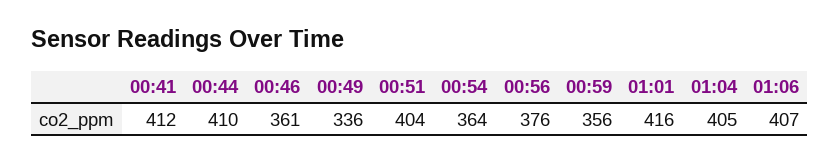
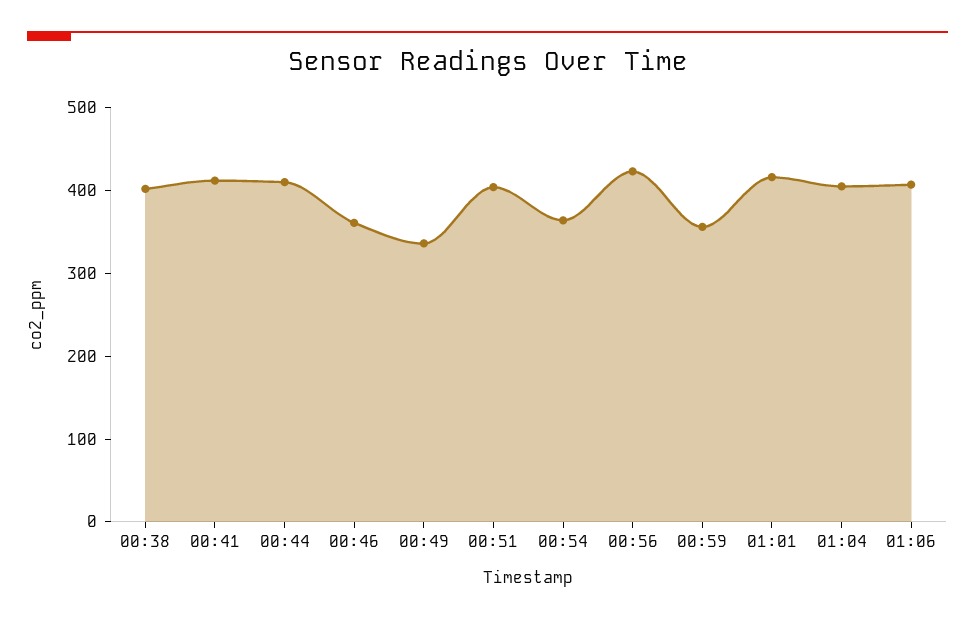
  {
    "00:41": 412,
    "00:44": 410,
    "00:46": 361,
    "00:49": 336,
    "00:51": 404,
    "00:54": 364,
-   "00:56": 376,
+   "00:56": 420,
    "00:59": 356,
    "01:01": 416,
    "01:04": 405,
-   "01:06": 407
+   "01:06": 407,
+   "00:38": 400
  }

